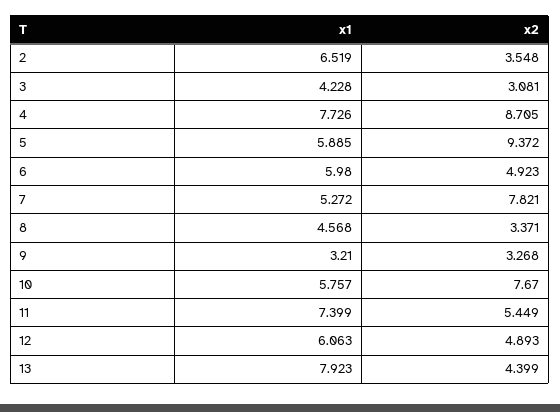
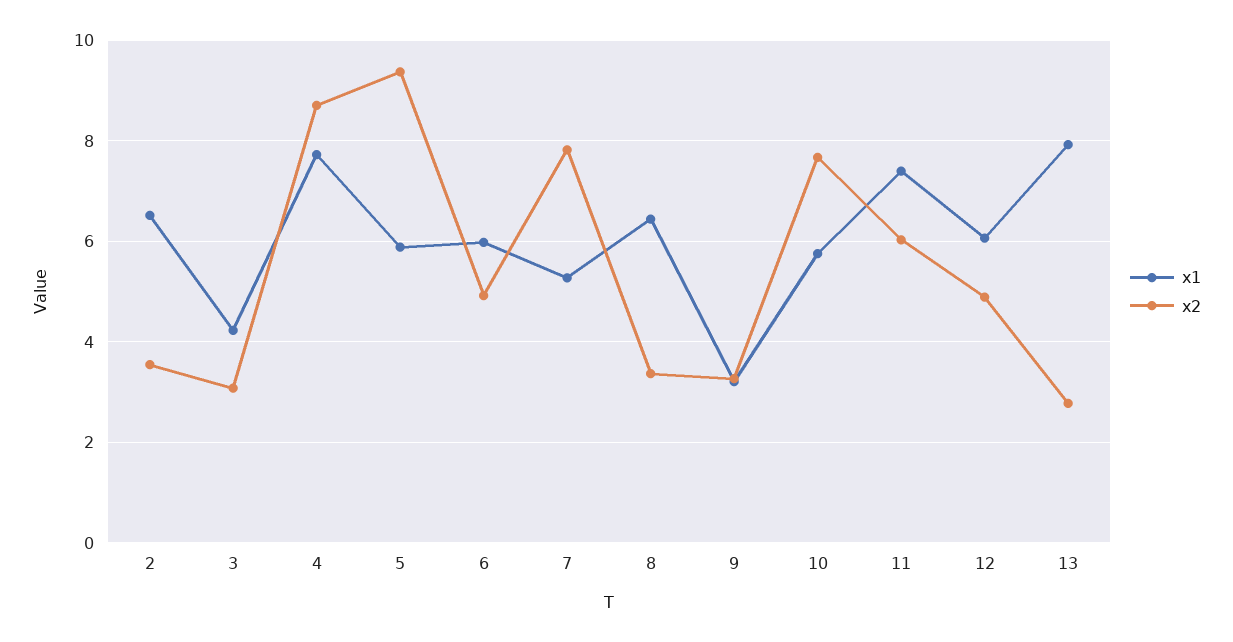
  {
    "x1": {
      "2": 6.519,
      "3": 4.228,
      "4": 7.726,
      "5": 5.885,
      "6": 5.98,
      "7": 5.272,
-     "8": 4.568,
+     "8": 6.4,
      "9": 3.21,
      "10": 5.757,
      "11": 7.399,
      "12": 6.063,
      "13": 7.923
    },
    "x2": {
      "2": 3.548,
      "3": 3.081,
      "4": 8.705,
      "5": 9.372,
      "6": 4.923,
      "7": 7.821,
      "8": 3.371,
      "9": 3.268,
      "10": 7.67,
-     "11": 5.449,
+     "11": 6,
      "12": 4.893,
-     "13": 4.399
+     "13": 2.8
    }
  }

